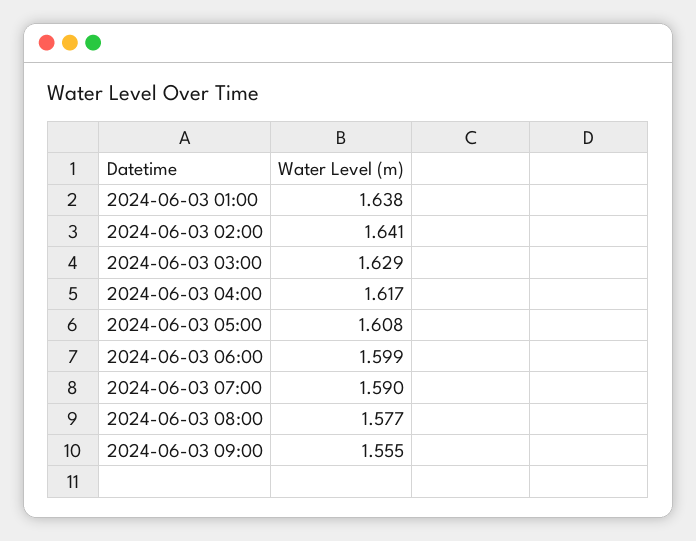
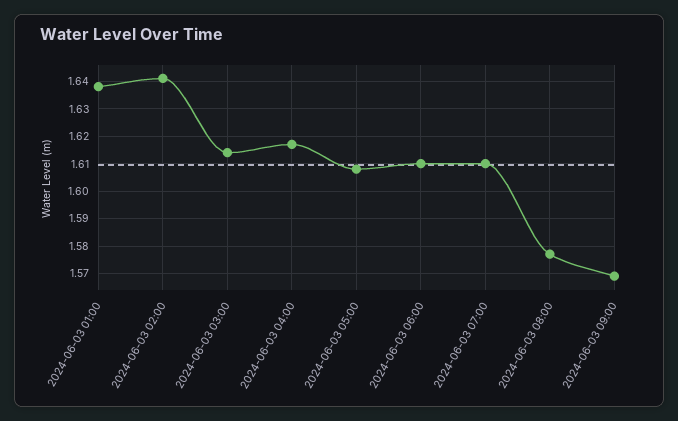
  {
    "2024-06-03 01:00": 1.638,
    "2024-06-03 02:00": 1.641,
-   "2024-06-03 03:00": 1.629,
+   "2024-06-03 03:00": 1.615,
    "2024-06-03 04:00": 1.617,
    "2024-06-03 05:00": 1.608,
-   "2024-06-03 06:00": 1.599,
+   "2024-06-03 06:00": 1.61,
-   "2024-06-03 07:00": 1.59,
+   "2024-06-03 07:00": 1.61,
    "2024-06-03 08:00": 1.577,
-   "2024-06-03 09:00": 1.555
+   "2024-06-03 09:00": 1.57
  }

